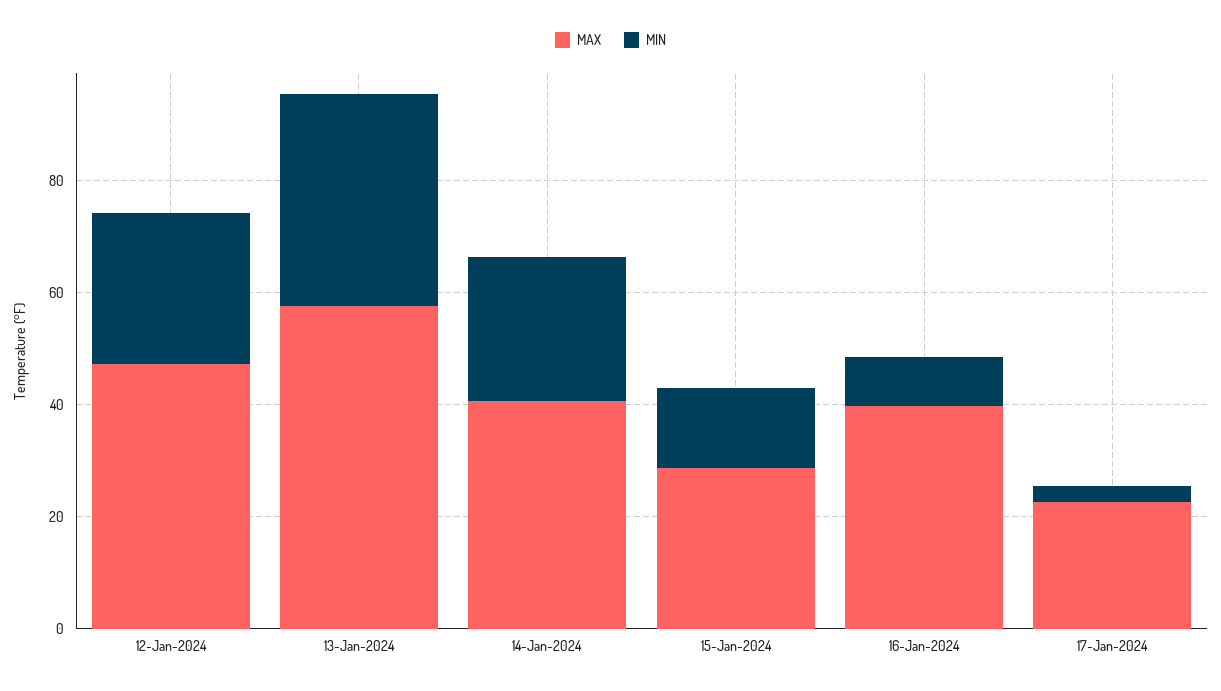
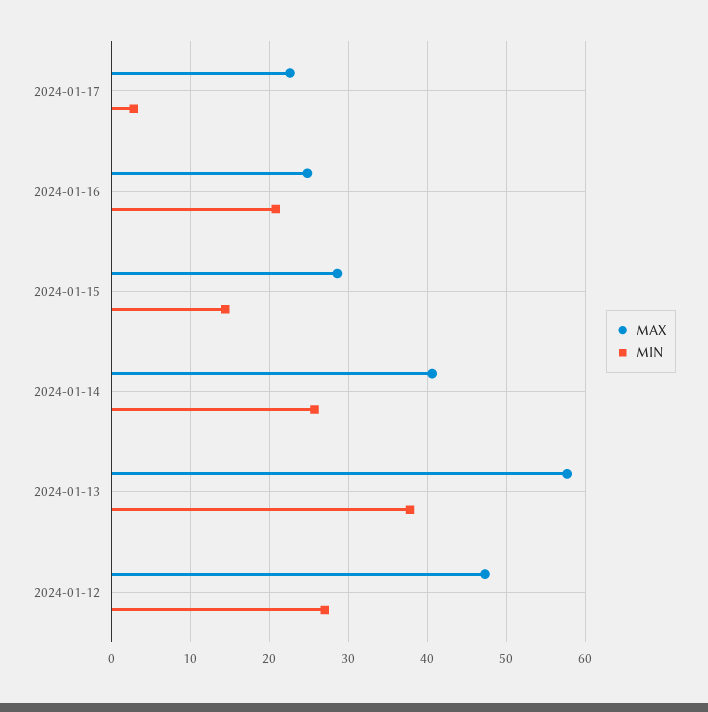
  {
    "MAX": {
      "12-Jan-2024": 47,
      "13-Jan-2024": 58,
      "14-Jan-2024": 41,
      "15-Jan-2024": 29,
-     "16-Jan-2024": 40,
+     "16-Jan-2024": 25,
      "17-Jan-2024": 23
    },
    "MIN": {
      "12-Jan-2024": 27,
      "13-Jan-2024": 38,
      "14-Jan-2024": 26,
      "15-Jan-2024": 14,
-     "16-Jan-2024": 10,
+     "16-Jan-2024": 21,
      "17-Jan-2024": 3
    }
  }

